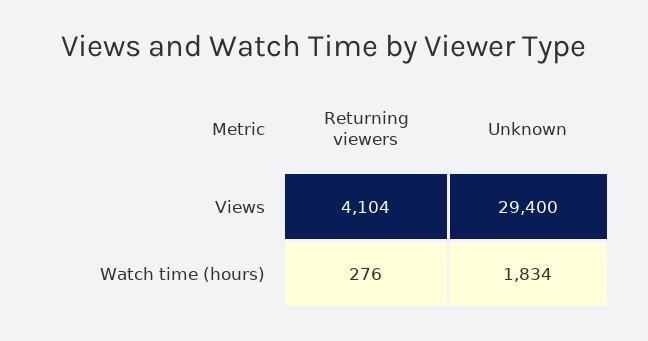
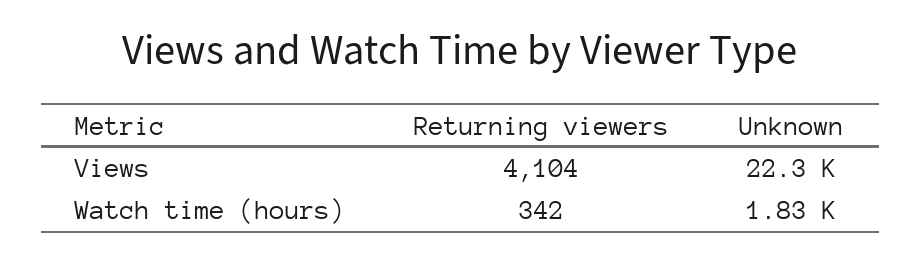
  {
    "Returning viewers": {
      "Views": 4104,
-     "Watch time (hours)": 276
+     "Watch time (hours)": 342
    },
    "Unknown": {
-     "Views": 29400,
+     "Views": 22300,
      "Watch time (hours)": 1834
    }
  }

